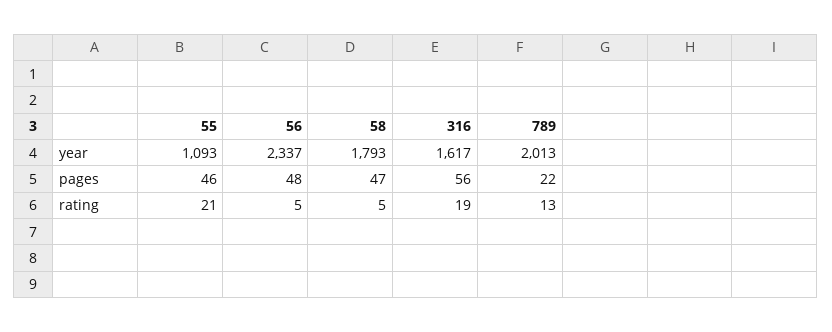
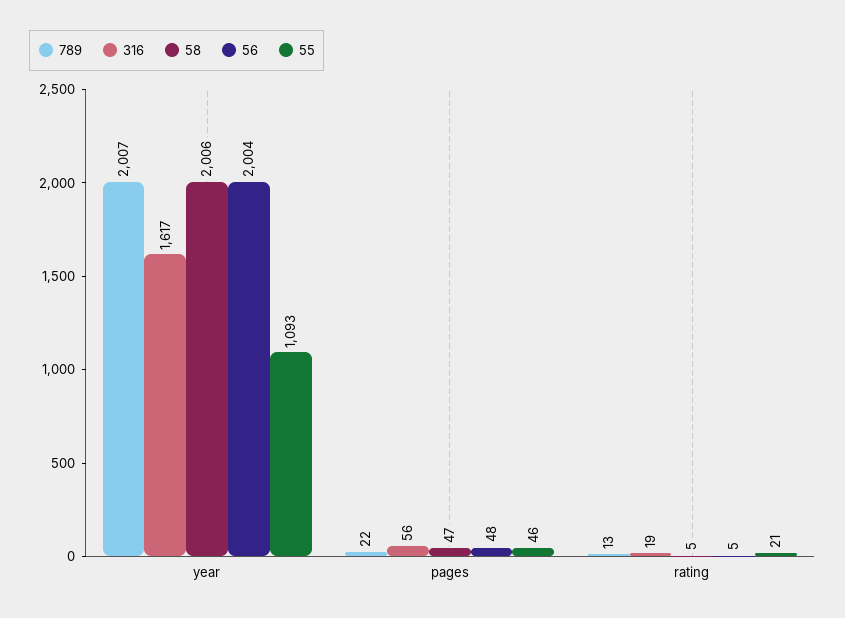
  {
    "55": {
      "year": 1093,
      "pages": 46,
      "rating": 21
    },
    "56": {
-     "year": 2337,
+     "year": 2004,
      "pages": 48,
      "rating": 5
    },
    "58": {
-     "year": 1793,
+     "year": 2006,
      "pages": 47,
      "rating": 5
    },
    "316": {
      "year": 1617,
      "pages": 56,
      "rating": 19
    },
    "789": {
-     "year": 2013,
+     "year": 2007,
      "pages": 22,
      "rating": 13
    }
  }

